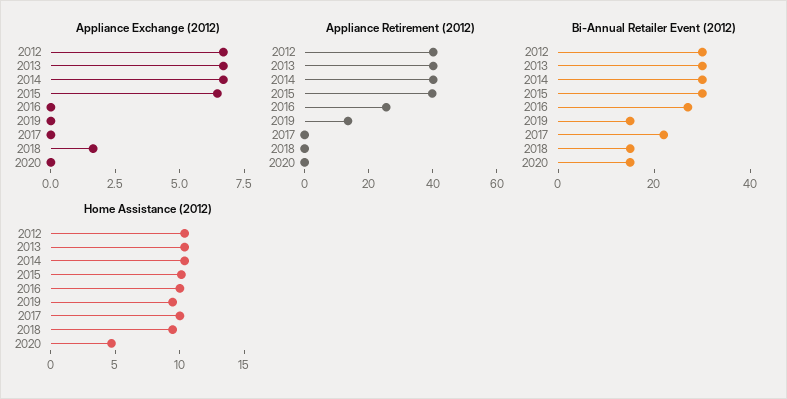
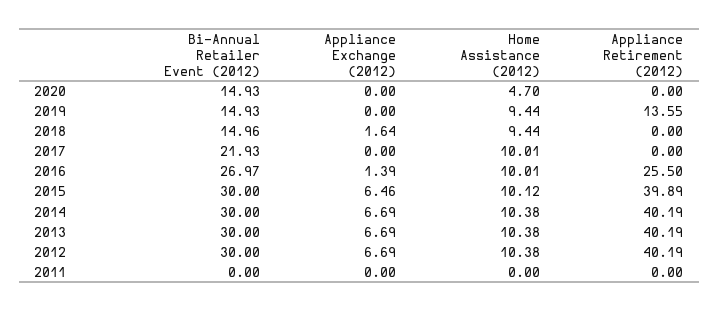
  {
    "Appliance Exchange (2012)": {
      "2012": 6.69,
      "2013": 6.69,
      "2014": 6.69,
      "2015": 6.46,
-     "2016": 0,
+     "2016": 1.39,
      "2019": 0,
      "2017": 0,
      "2018": 1.64,
-     "2020": 0
+     "2020": 0,
+     "2011": 0
    },
    "Appliance Retirement (2012)": {
      "2012": 40.19,
      "2013": 40.19,
      "2014": 40.19,
      "2015": 39.89,
      "2016": 25.5,
      "2019": 13.55,
      "2017": 0,
      "2018": 0,
-     "2020": 0
+     "2020": 0,
+     "2011": 0
    },
    "Bi-Annual Retailer Event (2012)": {
      "2012": 30,
      "2013": 30,
      "2014": 30,
      "2015": 30,
      "2016": 26.97,
      "2019": 14.93,
      "2017": 21.93,
      "2018": 14.96,
-     "2020": 14.93
+     "2020": 14.93,
+     "2011": 0
    },
    "Home Assistance (2012)": {
      "2012": 10.38,
      "2013": 10.38,
      "2014": 10.38,
      "2015": 10.12,
      "2016": 10.01,
      "2019": 9.44,
      "2017": 10.01,
      "2018": 9.44,
-     "2020": 4.7
+     "2020": 4.7,
+     "2011": 0
    }
  }

